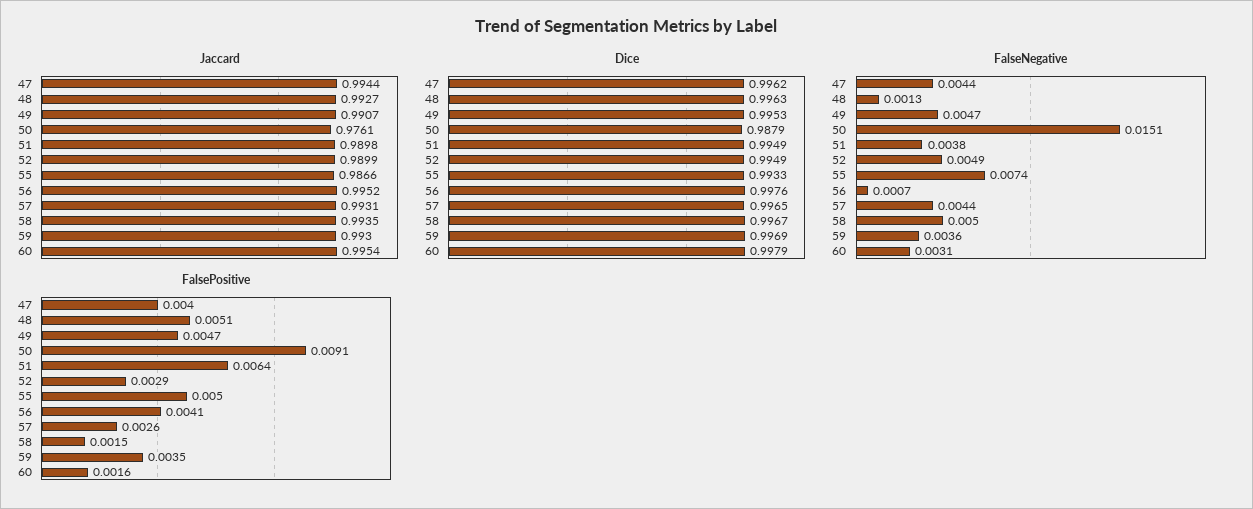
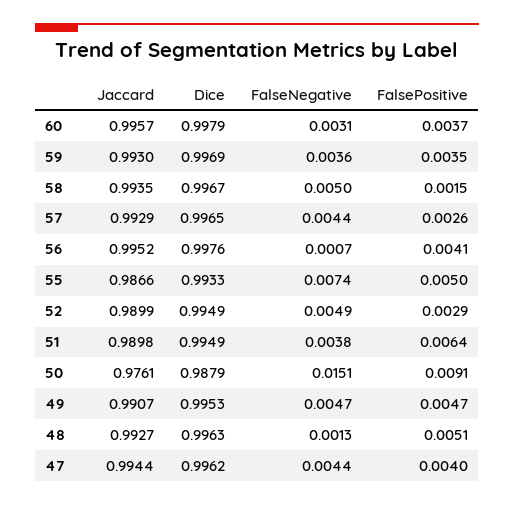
  {
    "Jaccard": {
      "47": 0.9944,
      "48": 0.9927,
      "49": 0.9907,
      "50": 0.9761,
      "51": 0.9898,
      "52": 0.9899,
      "55": 0.9866,
      "56": 0.9952,
-     "57": 0.9931,
+     "57": 0.9929,
      "58": 0.9935,
      "59": 0.993,
-     "60": 0.9954
+     "60": 0.9957
    },
    "Dice": {
      "47": 0.9962,
      "48": 0.9963,
      "49": 0.9953,
      "50": 0.9879,
      "51": 0.9949,
      "52": 0.9949,
      "55": 0.9933,
      "56": 0.9976,
      "57": 0.9965,
      "58": 0.9967,
      "59": 0.9969,
      "60": 0.9979
    },
    "FalseNegative": {
      "47": 0.0044,
      "48": 0.0013,
      "49": 0.0047,
      "50": 0.0151,
      "51": 0.0038,
      "52": 0.0049,
      "55": 0.0074,
      "56": 0.0007,
      "57": 0.0044,
      "58": 0.005,
      "59": 0.0036,
      "60": 0.0031
    },
    "FalsePositive": {
      "47": 0.004,
      "48": 0.0051,
      "49": 0.0047,
      "50": 0.0091,
      "51": 0.0064,
      "52": 0.0029,
      "55": 0.005,
      "56": 0.0041,
      "57": 0.0026,
      "58": 0.0015,
      "59": 0.0035,
-     "60": 0.0016
+     "60": 0.0037
    }
  }

